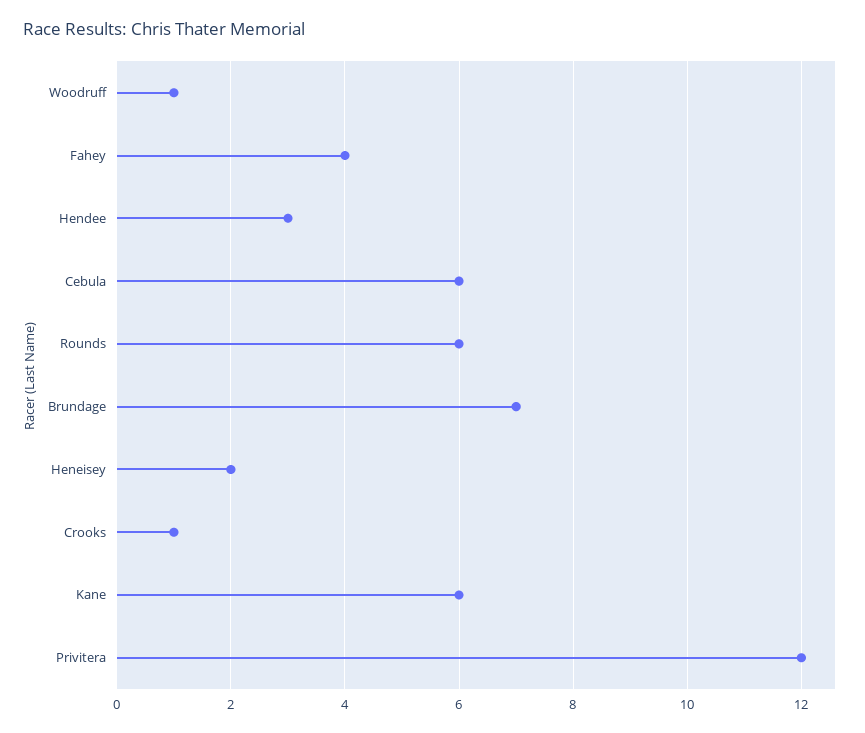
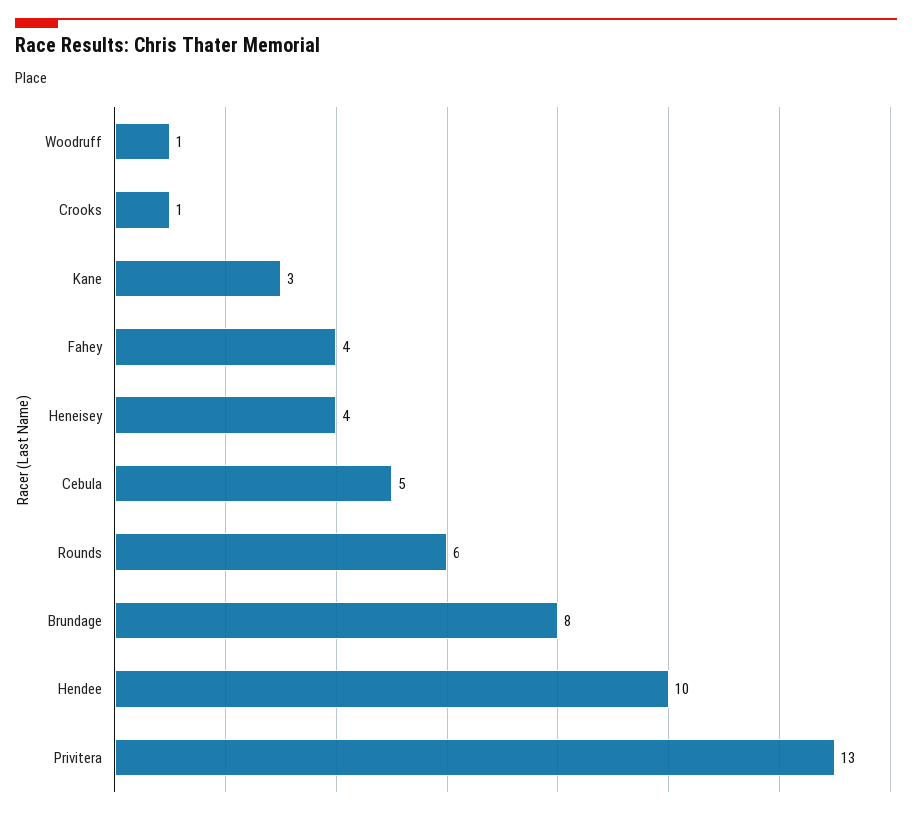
  {
    "Woodruff": 1,
    "Fahey": 4,
-   "Hendee": 3,
+   "Hendee": 10,
-   "Cebula": 6,
+   "Cebula": 5,
    "Rounds": 6,
-   "Brundage": 7,
+   "Brundage": 8,
-   "Heneisey": 2,
+   "Heneisey": 4,
    "Crooks": 1,
-   "Kane": 6,
+   "Kane": 3,
-   "Privitera": 12
+   "Privitera": 13
  }

